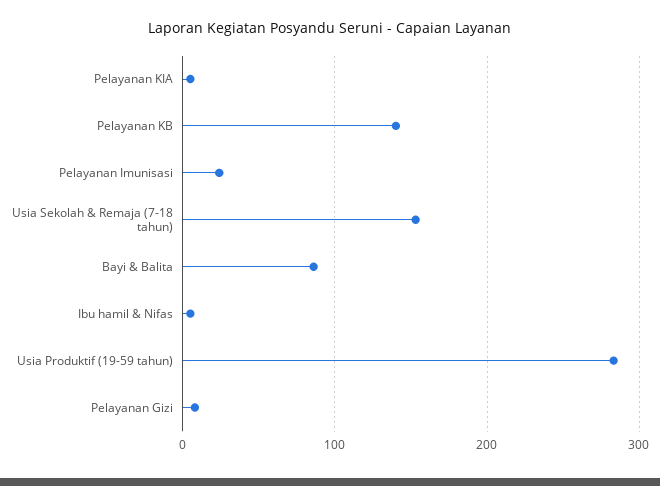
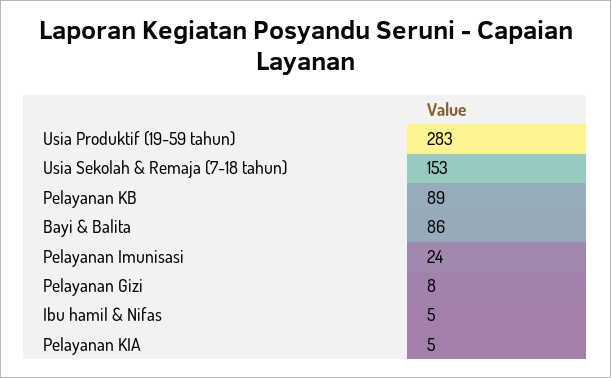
  {
    "Pelayanan KIA": 5,
-   "Pelayanan KB": 140,
+   "Pelayanan KB": 89,
    "Pelayanan Imunisasi": 24,
    "Usia Sekolah & Remaja (7-18 tahun)": 153,
    "Bayi & Balita": 86,
    "Ibu hamil & Nifas": 5,
    "Usia Produktif (19-59 tahun)": 283,
    "Pelayanan Gizi": 8
  }

